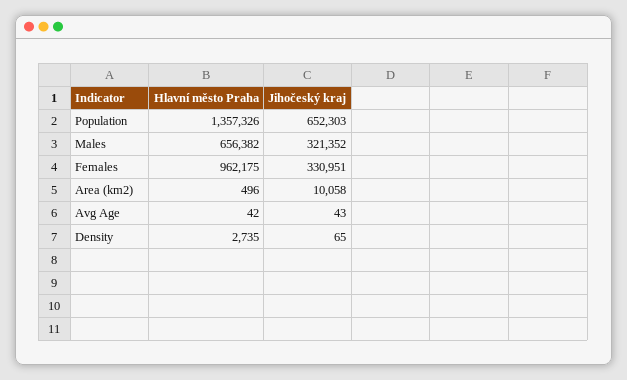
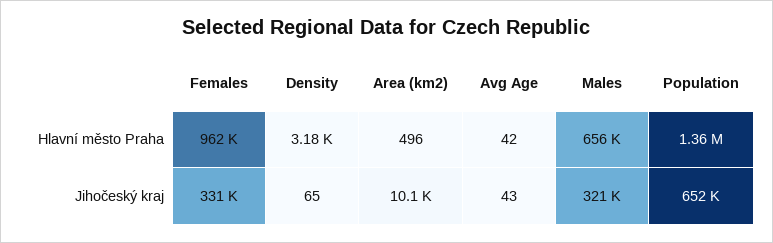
  {
    "Hlavní město Praha": {
      "Population": 1357326,
      "Males": 656382,
      "Females": 962175,
      "Area (km2)": 496,
      "Avg Age": 42,
-     "Density": 2735
+     "Density": 3180
    },
    "Jihočeský kraj": {
      "Population": 652303,
      "Males": 321352,
      "Females": 330951,
      "Area (km2)": 10058,
      "Avg Age": 43,
      "Density": 65
    }
  }

